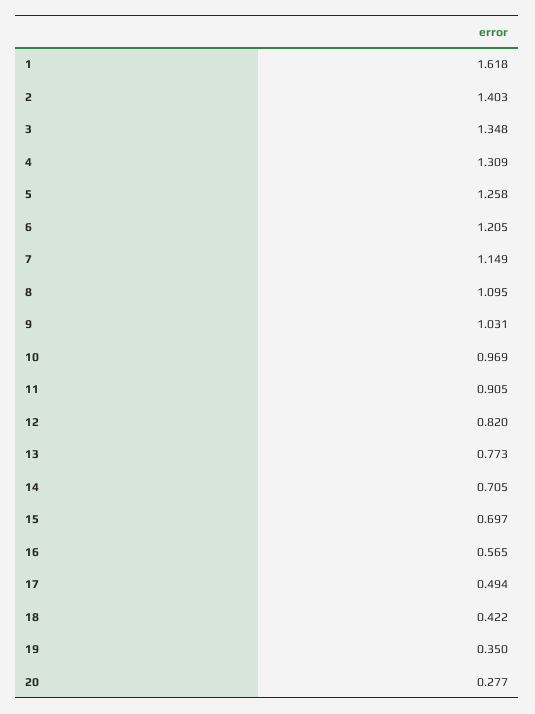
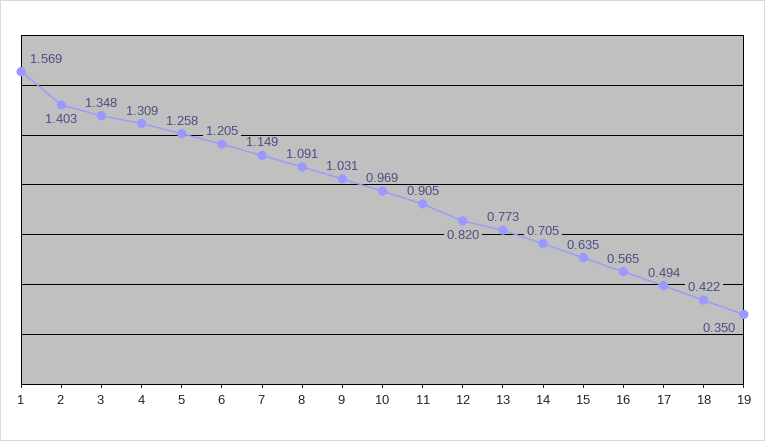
  {
-   "1": 1.618,
+   "1": 1.569,
    "2": 1.403,
    "3": 1.348,
    "4": 1.309,
    "5": 1.258,
    "6": 1.205,
    "7": 1.149,
-   "8": 1.095,
+   "8": 1.091,
    "9": 1.031,
    "10": 0.969,
    "11": 0.905,
    "12": 0.82,
    "13": 0.773,
    "14": 0.705,
-   "15": 0.697,
+   "15": 0.635,
    "16": 0.565,
    "17": 0.494,
    "18": 0.422,
-   "19": 0.35,
+   "19": 0.35
-   "20": 0.277
  }

